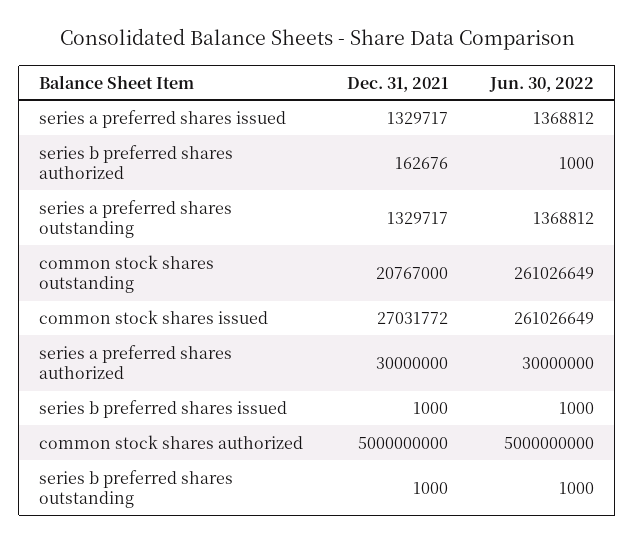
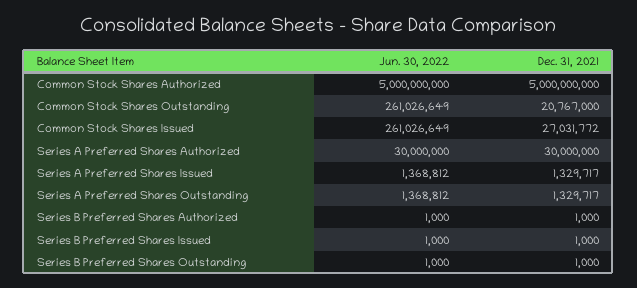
  {
    "Dec. 31, 2021": {
      "series a preferred shares issued": 1329717,
-     "series b preferred shares authorized": 162676,
+     "series b preferred shares authorized": 1000,
      "series a preferred shares outstanding": 1329717,
      "common stock shares outstanding": 20767000,
      "common stock shares issued": 27031772,
      "series a preferred shares authorized": 30000000,
      "series b preferred shares issued": 1000,
      "common stock shares authorized": 5000000000,
      "series b preferred shares outstanding": 1000
    },
    "Jun. 30, 2022": {
      "series a preferred shares issued": 1368812,
      "series b preferred shares authorized": 1000,
      "series a preferred shares outstanding": 1368812,
      "common stock shares outstanding": 261026649,
      "common stock shares issued": 261026649,
      "series a preferred shares authorized": 30000000,
      "series b preferred shares issued": 1000,
      "common stock shares authorized": 5000000000,
      "series b preferred shares outstanding": 1000
    }
  }

